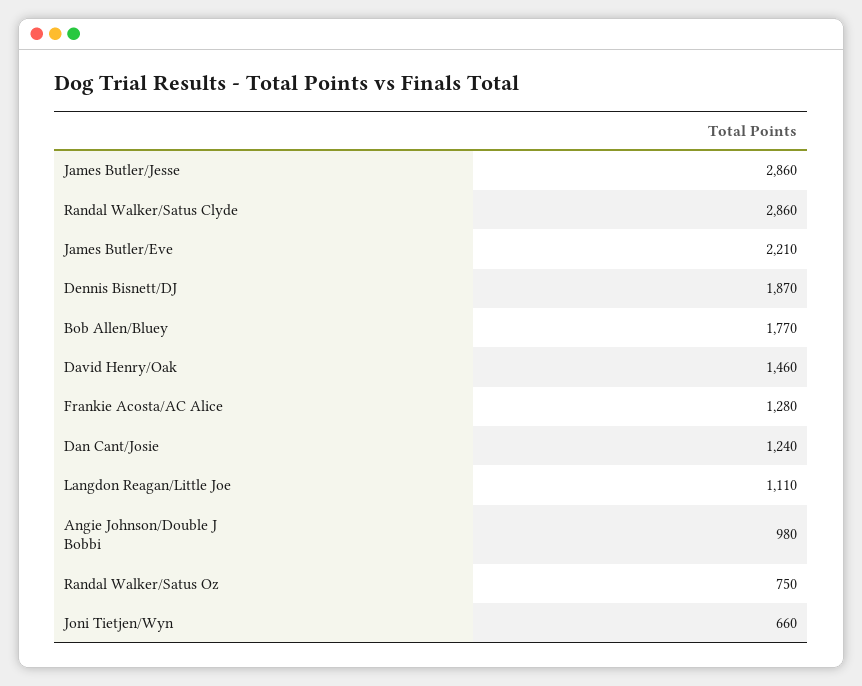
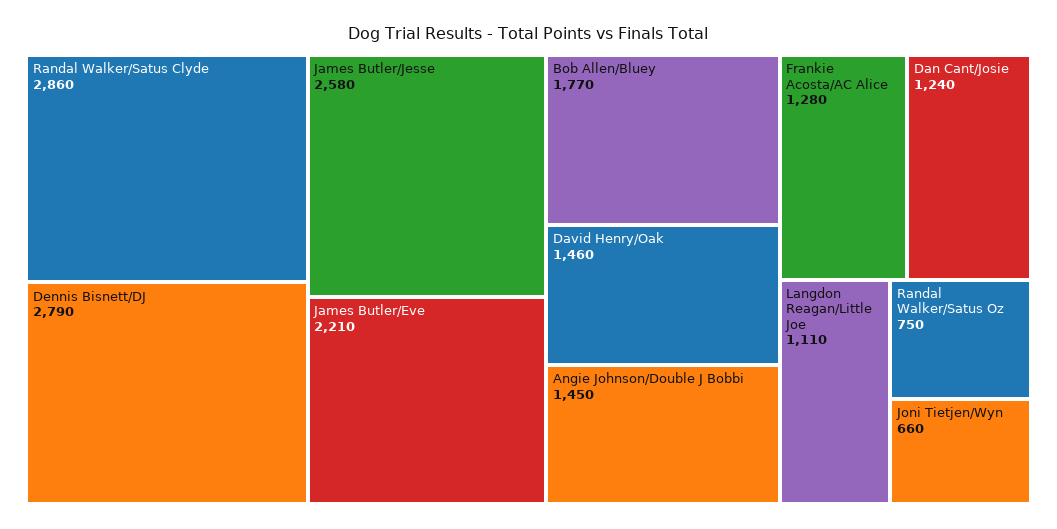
  {
-   "James Butler/Jesse": 2860,
+   "James Butler/Jesse": 2580,
    "Randal Walker/Satus Clyde": 2860,
    "James Butler/Eve": 2210,
-   "Dennis Bisnett/DJ": 1870,
+   "Dennis Bisnett/DJ": 2790,
    "Bob Allen/Bluey": 1770,
    "David Henry/Oak": 1460,
    "Frankie Acosta/AC Alice": 1280,
    "Dan Cant/Josie": 1240,
    "Langdon Reagan/Little Joe": 1110,
-   "Angie Johnson/Double J Bobbi": 980,
+   "Angie Johnson/Double J Bobbi": 1450,
    "Randal Walker/Satus Oz": 750,
    "Joni Tietjen/Wyn": 660
  }

